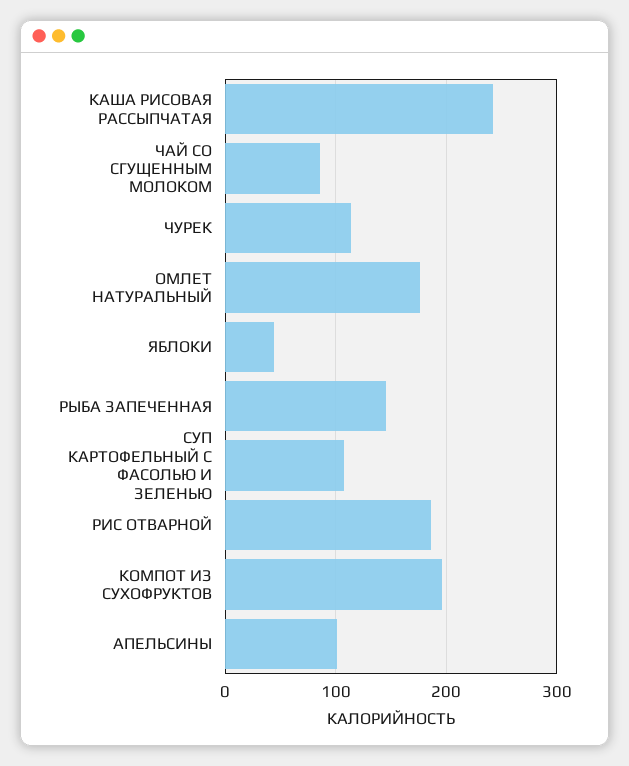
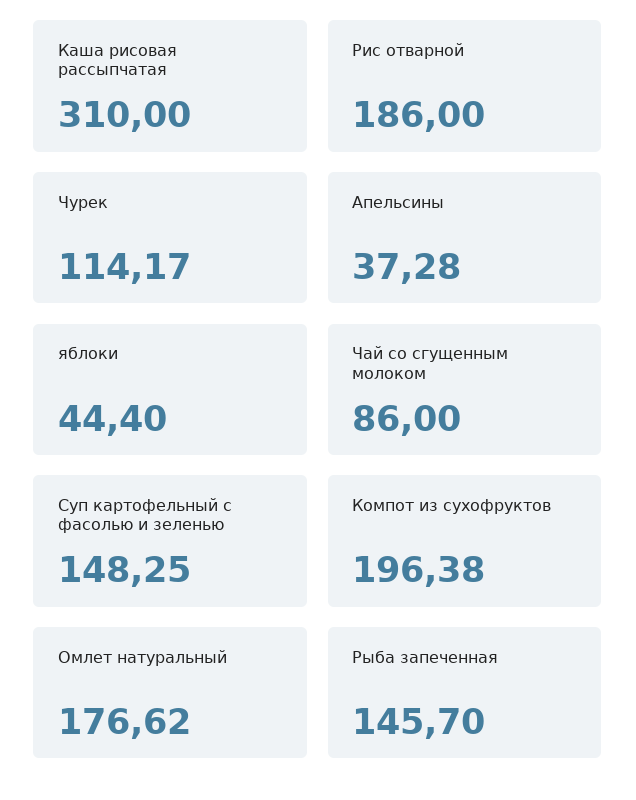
  {
-   "КАША РИСОВАЯ РАССЫПЧАТАЯ": 240,
+   "КАША РИСОВАЯ РАССЫПЧАТАЯ": 310,
    "ЧАЙ СО СГУЩЕННЫМ МОЛОКОМ": 86,
    "ЧУРЕК": 114.17,
    "ОМЛЕТ НАТУРАЛЬНЫЙ": 176.62,
    "ЯБЛОКИ": 44.4,
    "РЫБА ЗАПЕЧЕННАЯ": 145.7,
-   "СУП КАРТОФЕЛЬНЫЙ С ФАСОЛЬЮ И ЗЕЛЕНЬЮ": 110,
+   "СУП КАРТОФЕЛЬНЫЙ С ФАСОЛЬЮ И ЗЕЛЕНЬЮ": 148.25,
    "РИС ОТВАРНОЙ": 186,
    "КОМПОТ ИЗ СУХОФРУКТОВ": 196.38,
-   "АПЕЛЬСИНЫ": 100
+   "АПЕЛЬСИНЫ": 37.28
  }

